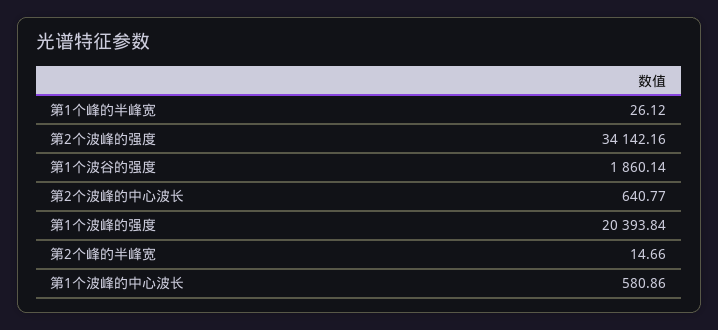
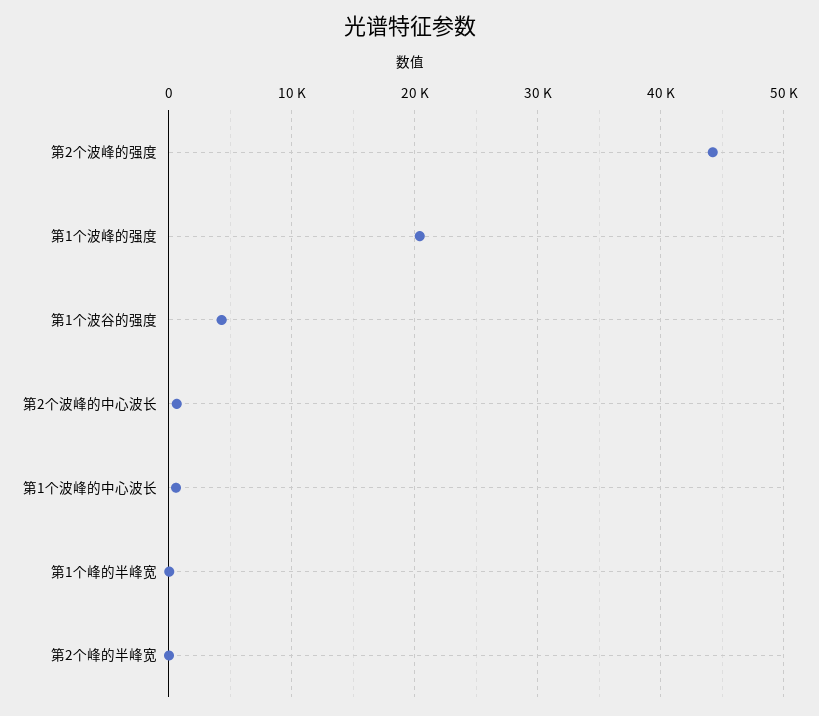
  {
    "第1个峰的半峰宽": 26.12,
-   "第2个波峰的强度": 34142.16,
+   "第2个波峰的强度": 44000,
-   "第1个波谷的强度": 1860.14,
+   "第1个波谷的强度": 4000,
    "第2个波峰的中心波长": 640.77,
    "第1个波峰的强度": 20393.84,
    "第2个峰的半峰宽": 14.66,
    "第1个波峰的中心波长": 580.86
  }

